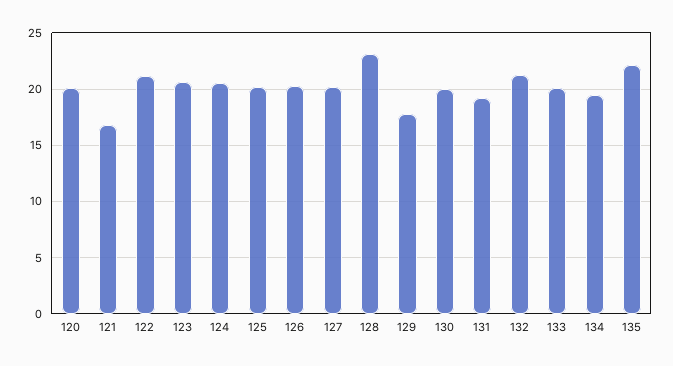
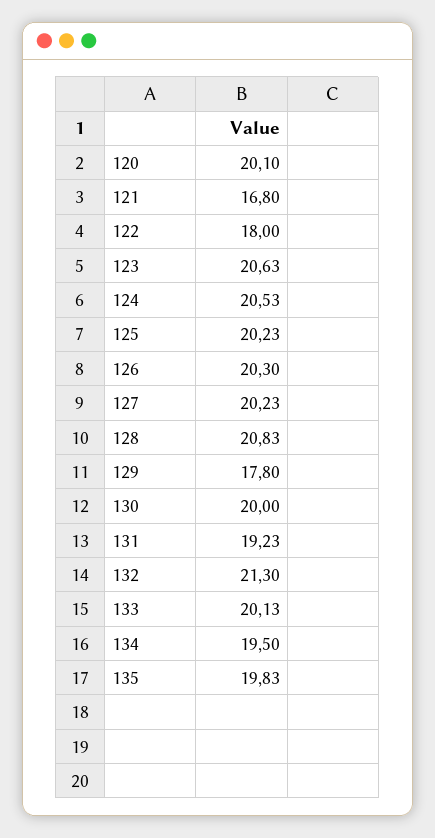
  {
    "120": 20.1,
    "121": 16.8,
-   "122": 21,
+   "122": 18,
    "123": 20.63,
    "124": 20.53,
    "125": 20.23,
    "126": 20.3,
    "127": 20.23,
-   "128": 23,
+   "128": 20.83,
    "129": 17.8,
    "130": 20,
    "131": 19.23,
    "132": 21.3,
    "133": 20.13,
    "134": 19.5,
-   "135": 22
+   "135": 19.83
  }

